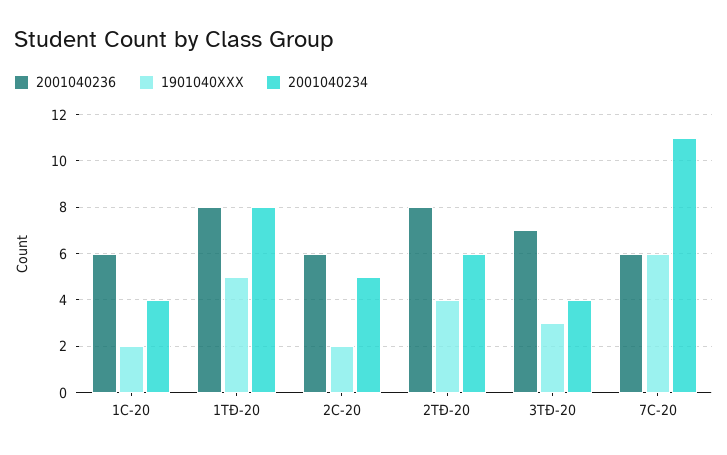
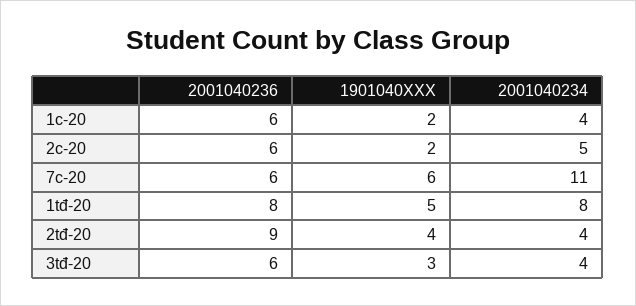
  {
    "2001040236": {
      "1C-20": 6,
      "1TĐ-20": 8,
      "2C-20": 6,
-     "2TĐ-20": 8,
+     "2TĐ-20": 9,
-     "3TĐ-20": 7,
+     "3TĐ-20": 6,
      "7C-20": 6
    },
    "1901040XXX": {
      "1C-20": 2,
      "1TĐ-20": 5,
      "2C-20": 2,
      "2TĐ-20": 4,
      "3TĐ-20": 3,
      "7C-20": 6
    },
    "2001040234": {
      "1C-20": 4,
      "1TĐ-20": 8,
      "2C-20": 5,
-     "2TĐ-20": 6,
+     "2TĐ-20": 4,
      "3TĐ-20": 4,
      "7C-20": 11
    }
  }

